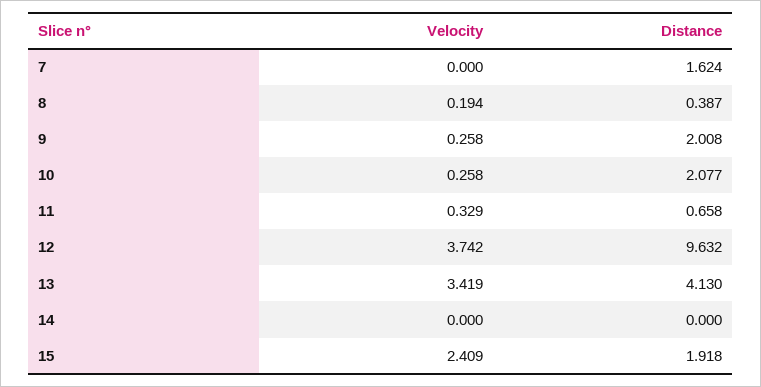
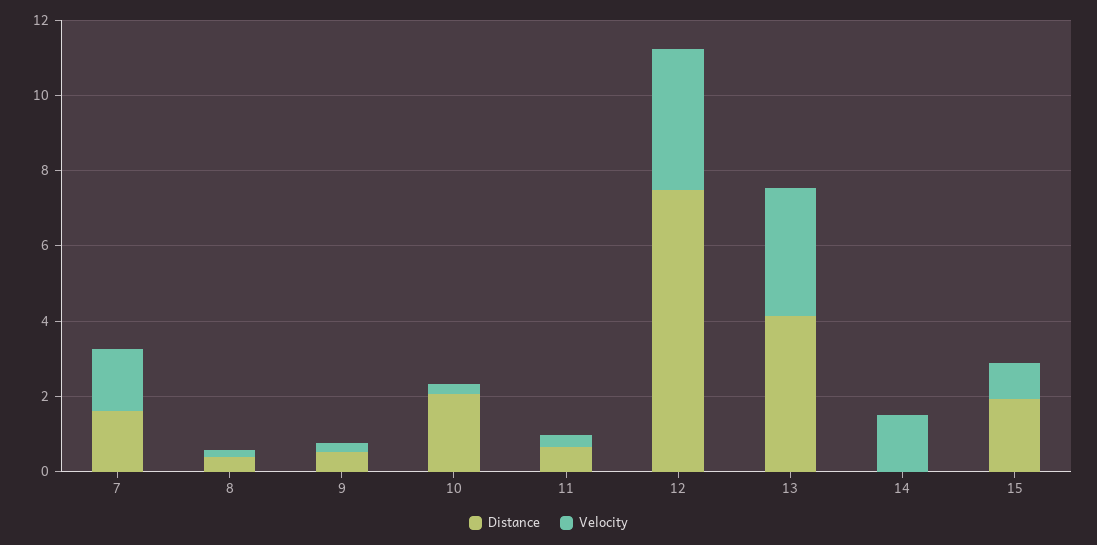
  {
    "Velocity": {
-     "7": 0,
+     "7": 1.5,
      "8": 0.194,
      "9": 0.258,
      "10": 0.258,
      "11": 0.329,
      "12": 3.742,
      "13": 3.419,
-     "14": 0,
+     "14": 1.5,
-     "15": 2.409
+     "15": 1
    },
    "Distance": {
      "7": 1.624,
      "8": 0.387,
-     "9": 2.008,
+     "9": 0.5,
      "10": 2.077,
      "11": 0.658,
-     "12": 9.632,
+     "12": 7.5,
      "13": 4.13,
      "14": 0,
      "15": 1.918
    }
  }

